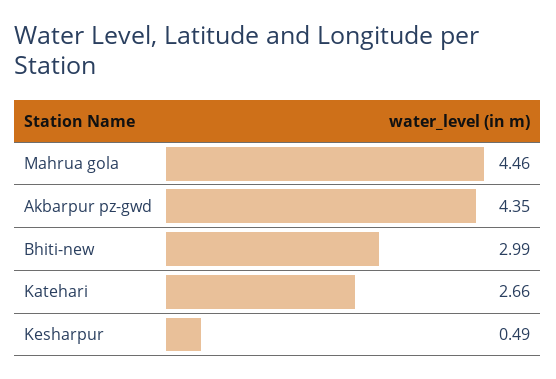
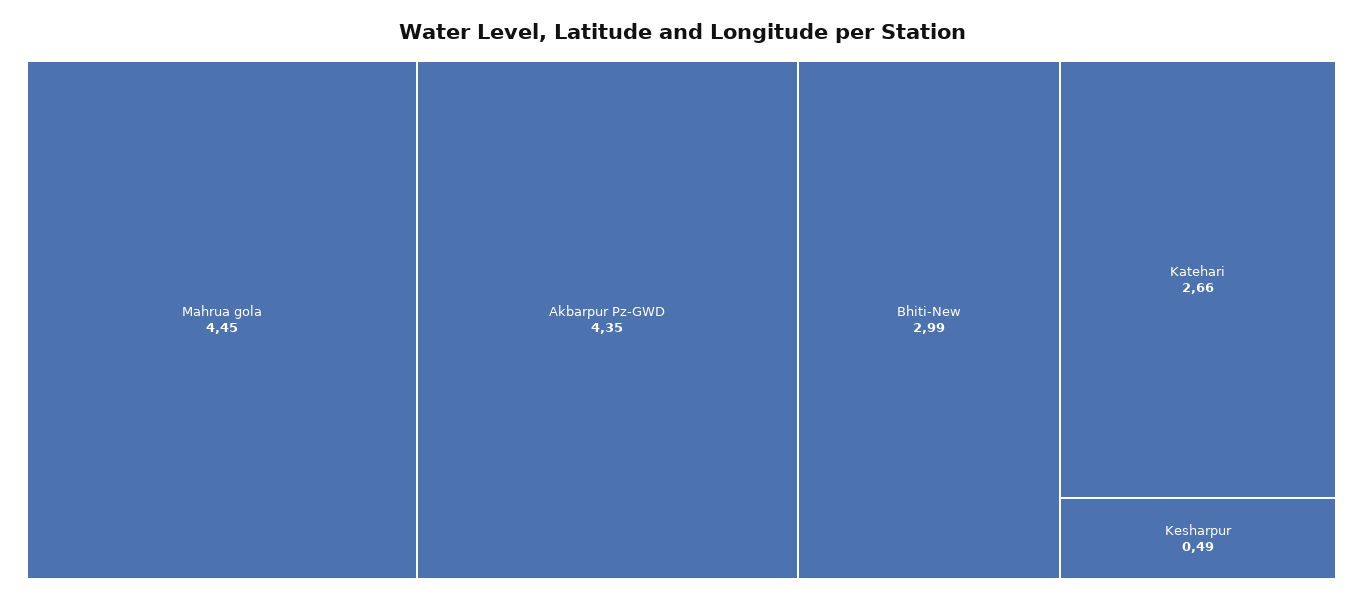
  {
-   "Mahrua gola": 4.46,
+   "Mahrua gola": 4.45,
    "Akbarpur pz-gwd": 4.35,
    "Bhiti-new": 2.99,
    "Katehari": 2.66,
    "Kesharpur": 0.49
  }

